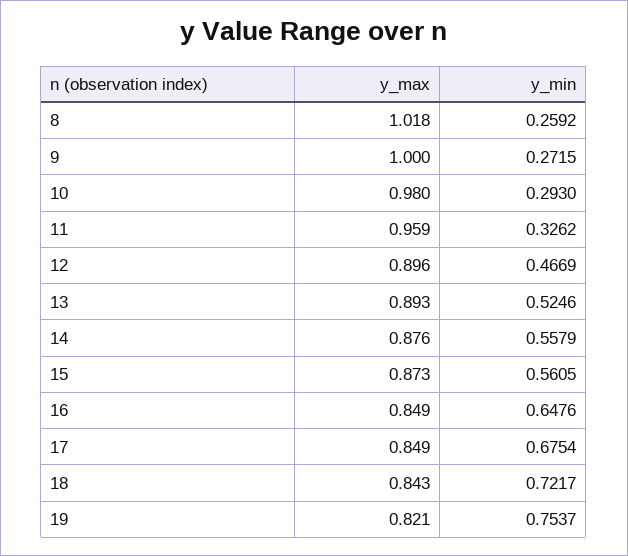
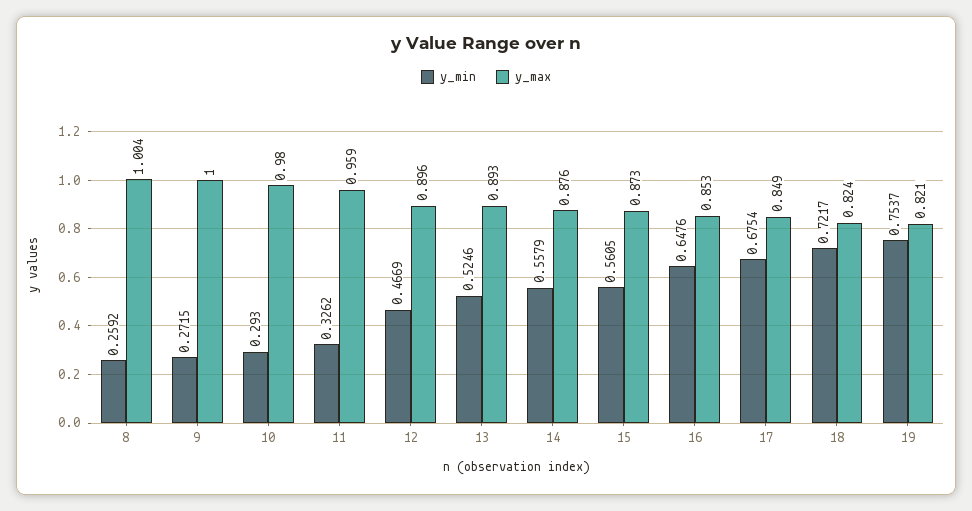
  {
    "y_max": {
-     "8": 1.018,
+     "8": 1.004,
      "9": 1,
      "10": 0.98,
      "11": 0.959,
      "12": 0.896,
      "13": 0.893,
      "14": 0.876,
      "15": 0.873,
-     "16": 0.849,
+     "16": 0.853,
      "17": 0.849,
-     "18": 0.843,
+     "18": 0.824,
      "19": 0.821
    },
    "y_min": {
      "8": 0.2592,
      "9": 0.2715,
      "10": 0.293,
      "11": 0.3262,
      "12": 0.4669,
      "13": 0.5246,
      "14": 0.5579,
      "15": 0.5605,
      "16": 0.6476,
      "17": 0.6754,
      "18": 0.7217,
      "19": 0.7537
    }
  }

